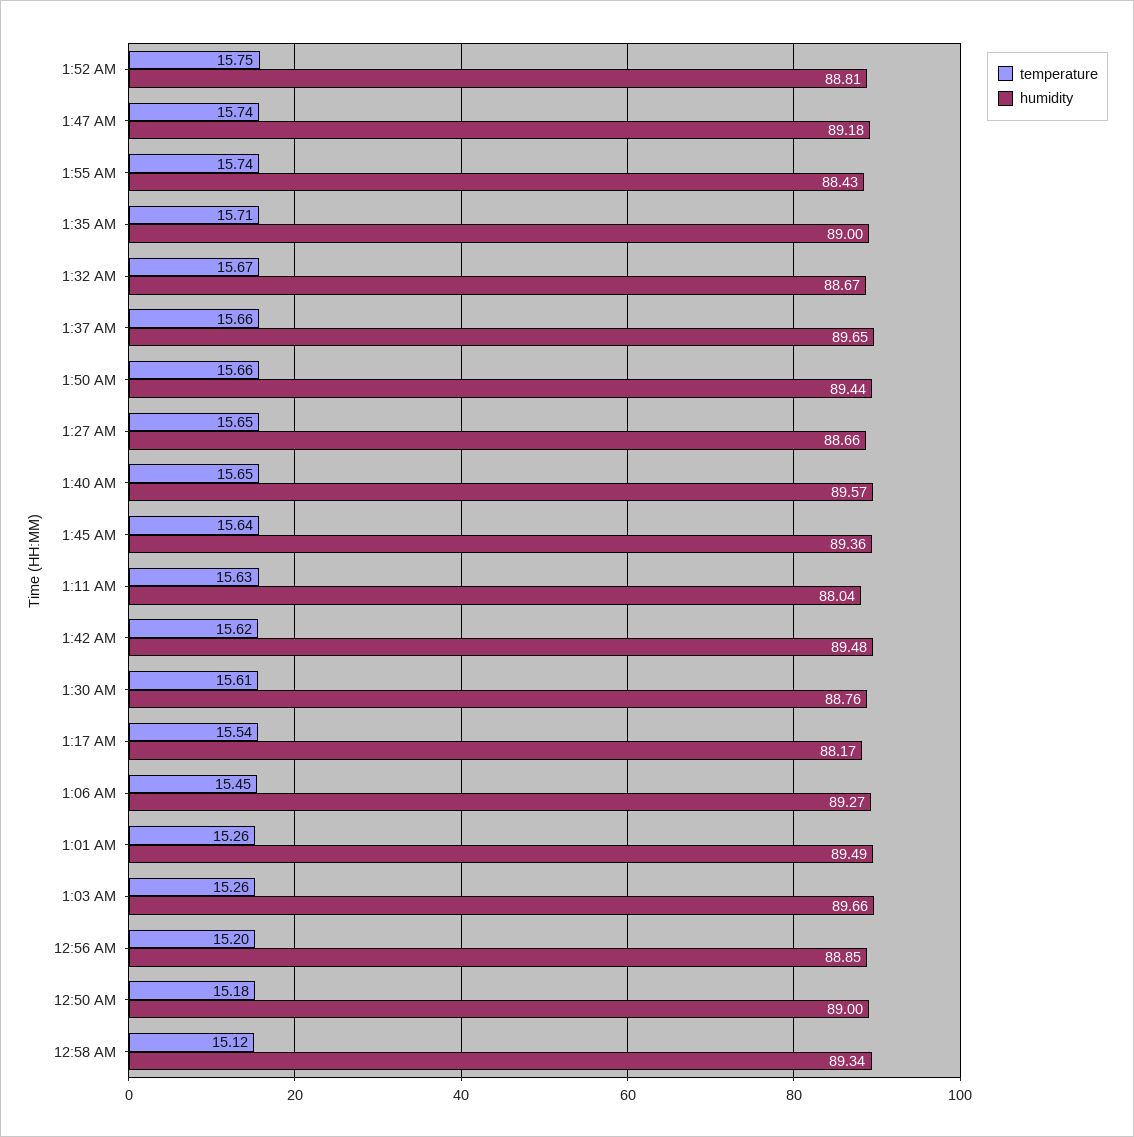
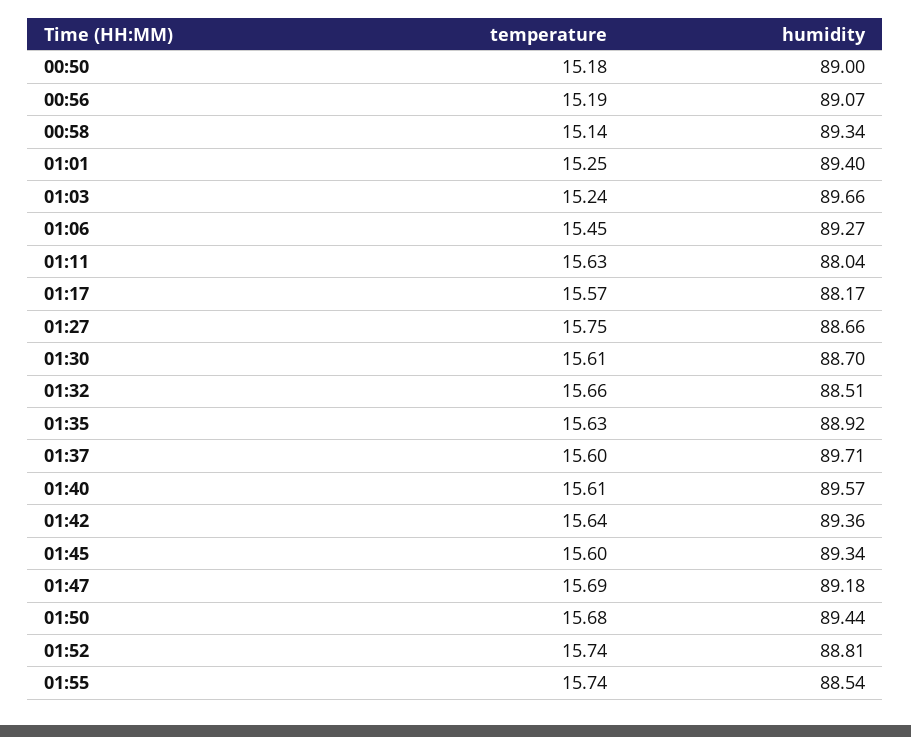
  {
    "temperature": {
-     "1:52 AM": 15.75,
+     "1:52 AM": 15.74,
-     "1:47 AM": 15.74,
+     "1:47 AM": 15.69,
      "1:55 AM": 15.74,
-     "1:35 AM": 15.71,
+     "1:35 AM": 15.63,
-     "1:32 AM": 15.67,
+     "1:32 AM": 15.66,
-     "1:37 AM": 15.66,
+     "1:37 AM": 15.6,
-     "1:50 AM": 15.66,
+     "1:50 AM": 15.68,
-     "1:27 AM": 15.65,
+     "1:27 AM": 15.75,
-     "1:40 AM": 15.65,
+     "1:40 AM": 15.61,
-     "1:45 AM": 15.64,
+     "1:45 AM": 15.6,
      "1:11 AM": 15.63,
-     "1:42 AM": 15.62,
+     "1:42 AM": 15.64,
      "1:30 AM": 15.61,
-     "1:17 AM": 15.54,
+     "1:17 AM": 15.57,
      "1:06 AM": 15.45,
-     "1:01 AM": 15.26,
+     "1:01 AM": 15.25,
-     "1:03 AM": 15.26,
+     "1:03 AM": 15.24,
-     "12:56 AM": 15.2,
+     "12:56 AM": 15.19,
      "12:50 AM": 15.18,
-     "12:58 AM": 15.12
+     "12:58 AM": 15.14
    },
    "humidity": {
      "1:52 AM": 88.81,
      "1:47 AM": 89.18,
-     "1:55 AM": 88.43,
+     "1:55 AM": 88.54,
-     "1:35 AM": 89,
+     "1:35 AM": 88.92,
-     "1:32 AM": 88.67,
+     "1:32 AM": 88.51,
-     "1:37 AM": 89.65,
+     "1:37 AM": 89.71,
      "1:50 AM": 89.44,
      "1:27 AM": 88.66,
      "1:40 AM": 89.57,
-     "1:45 AM": 89.36,
+     "1:45 AM": 89.34,
      "1:11 AM": 88.04,
-     "1:42 AM": 89.48,
+     "1:42 AM": 89.36,
-     "1:30 AM": 88.76,
+     "1:30 AM": 88.7,
      "1:17 AM": 88.17,
      "1:06 AM": 89.27,
-     "1:01 AM": 89.49,
+     "1:01 AM": 89.4,
      "1:03 AM": 89.66,
-     "12:56 AM": 88.85,
+     "12:56 AM": 89.07,
      "12:50 AM": 89,
      "12:58 AM": 89.34
    }
  }

